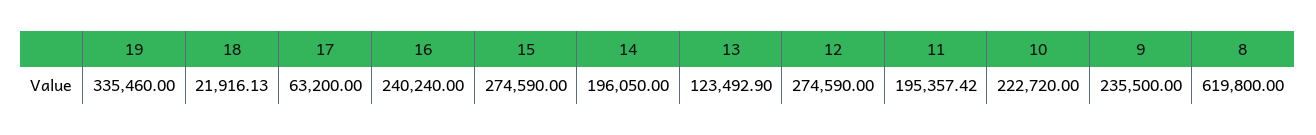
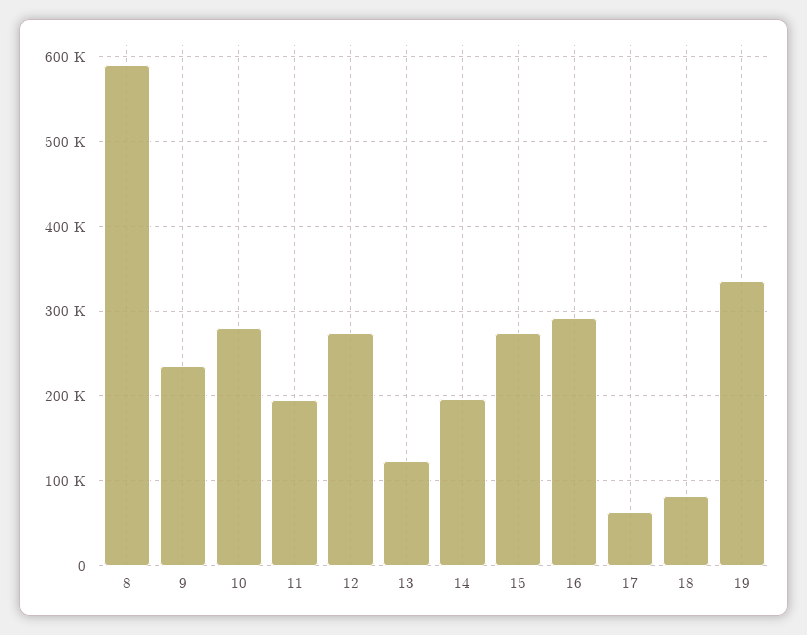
  {
    "19": 335460,
-   "18": 21916.13,
+   "18": 80000,
    "17": 63200,
-   "16": 240240,
+   "16": 290000,
    "15": 274590,
    "14": 196050,
    "13": 123492.9,
    "12": 274590,
    "11": 195357.42,
-   "10": 222720,
+   "10": 280000,
    "9": 235500,
-   "8": 619800
+   "8": 590000
  }

